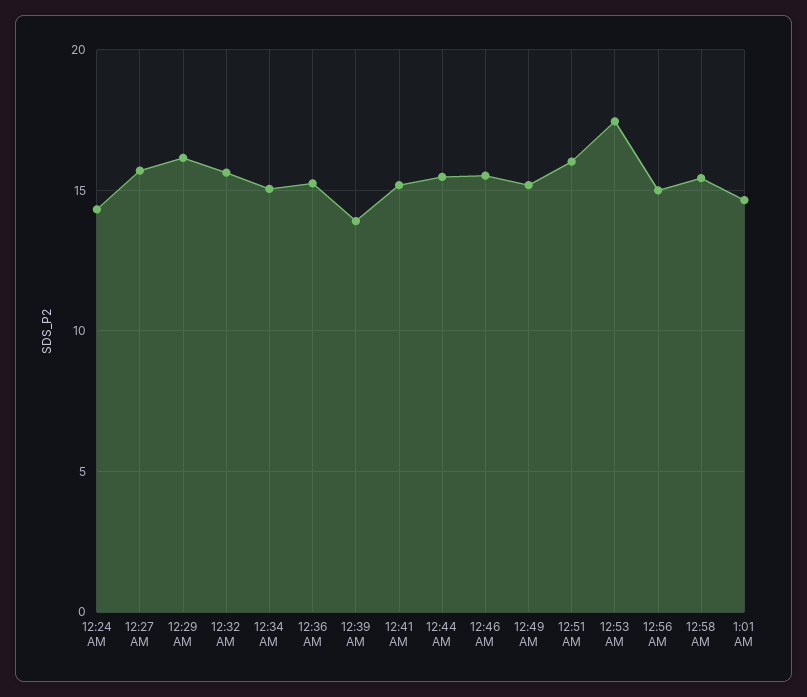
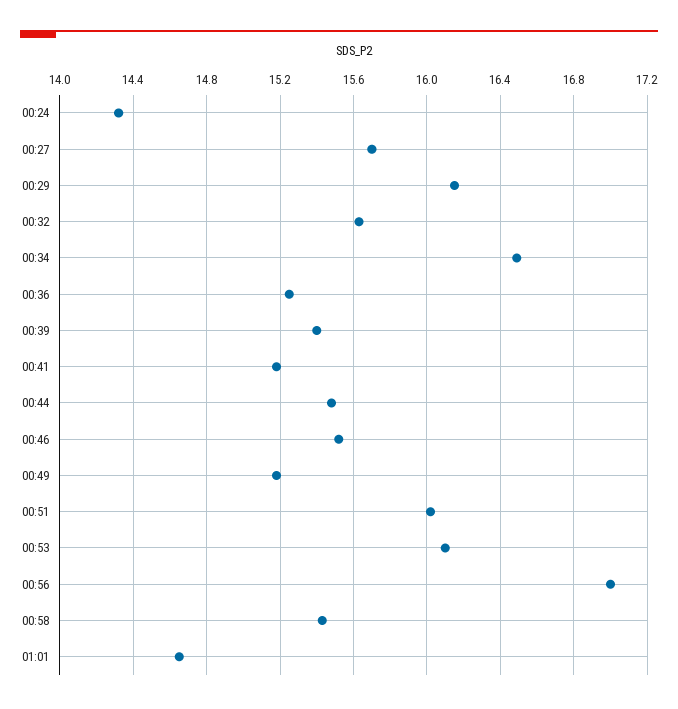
  {
    "12:24 AM": 14.3,
    "12:27 AM": 15.7,
    "12:29 AM": 16.15,
    "12:32 AM": 15.65,
-   "12:34 AM": 15,
+   "12:34 AM": 16.5,
    "12:36 AM": 15.25,
-   "12:39 AM": 14,
+   "12:39 AM": 15.4,
    "12:41 AM": 15.2,
    "12:44 AM": 15.5,
    "12:46 AM": 15.5,
    "12:49 AM": 15.2,
    "12:51 AM": 16,
-   "12:53 AM": 17.5,
+   "12:53 AM": 16.1,
-   "12:56 AM": 15,
+   "12:56 AM": 17,
    "12:58 AM": 15.45,
    "1:01 AM": 14.65
  }

